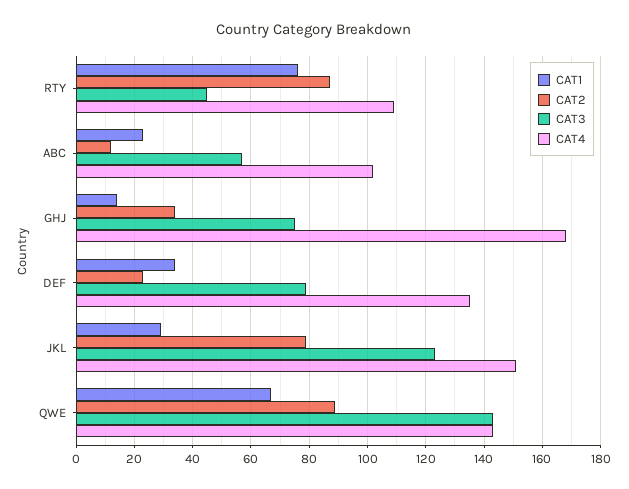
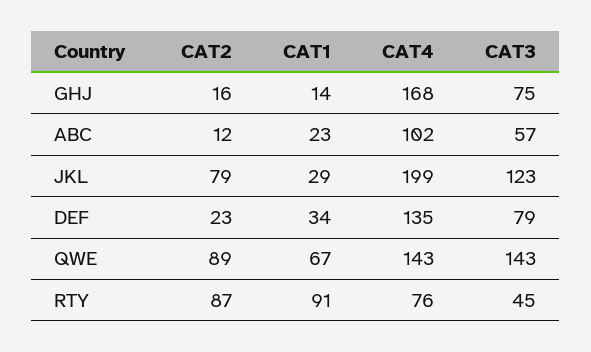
  {
    "CAT1": {
-     "RTY": 75,
+     "RTY": 91,
      "ABC": 23,
      "GHJ": 14,
      "DEF": 34,
      "JKL": 29,
      "QWE": 67
    },
    "CAT2": {
      "RTY": 87,
      "ABC": 12,
-     "GHJ": 35,
+     "GHJ": 16,
      "DEF": 23,
      "JKL": 79,
      "QWE": 89
    },
    "CAT3": {
      "RTY": 45,
      "ABC": 57,
      "GHJ": 75,
      "DEF": 79,
      "JKL": 123,
      "QWE": 143
    },
    "CAT4": {
-     "RTY": 110,
+     "RTY": 76,
      "ABC": 102,
      "GHJ": 168,
      "DEF": 135,
-     "JKL": 150,
+     "JKL": 199,
      "QWE": 143
    }
  }

